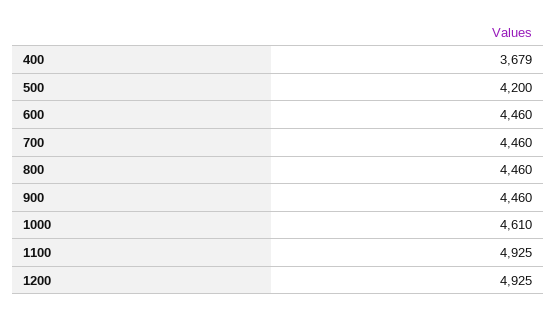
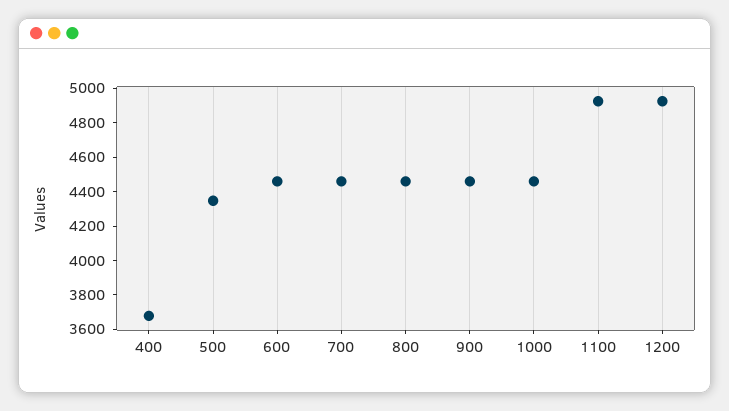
  {
    "400": 3679,
-   "500": 4200,
+   "500": 4350,
    "600": 4460,
    "700": 4460,
    "800": 4460,
    "900": 4460,
-   "1000": 4610,
+   "1000": 4450,
    "1100": 4925,
    "1200": 4925
  }

